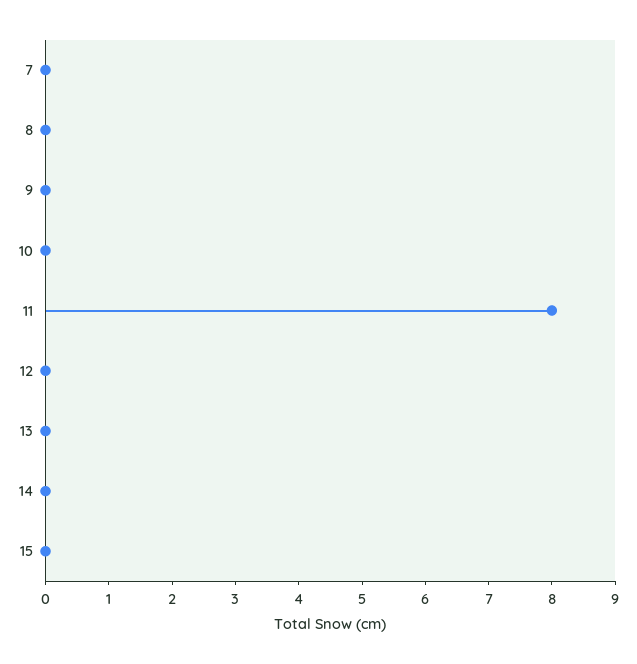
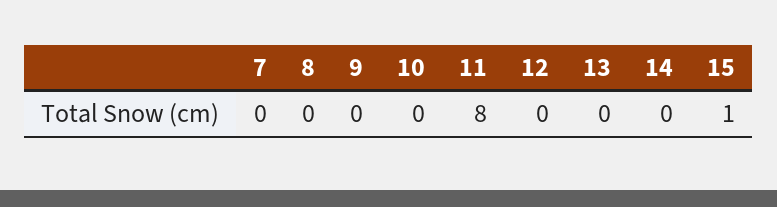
  {
    "7": 0,
    "8": 0,
    "9": 0,
    "10": 0,
    "11": 8,
    "12": 0,
    "13": 0,
    "14": 0,
-   "15": 0
+   "15": 1
  }

